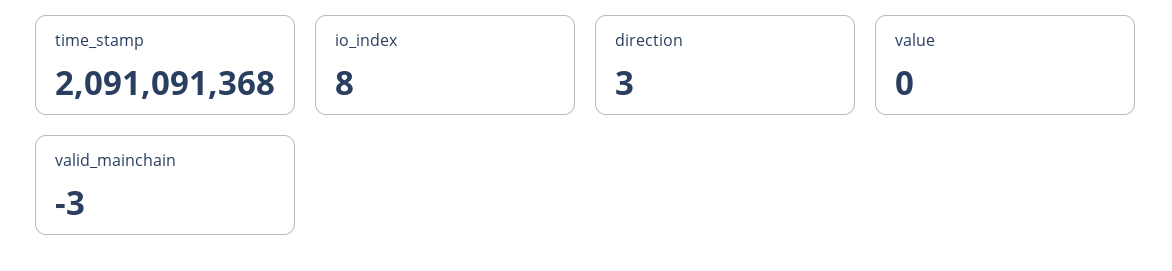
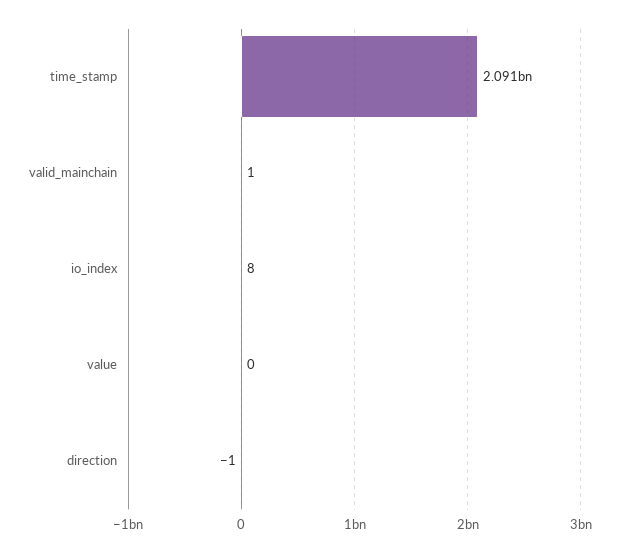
  {
    "time_stamp": 2091091368,
    "io_index": 8,
-   "direction": 3,
+   "direction": -1,
    "value": 0,
-   "valid_mainchain": -3
+   "valid_mainchain": 1
  }

